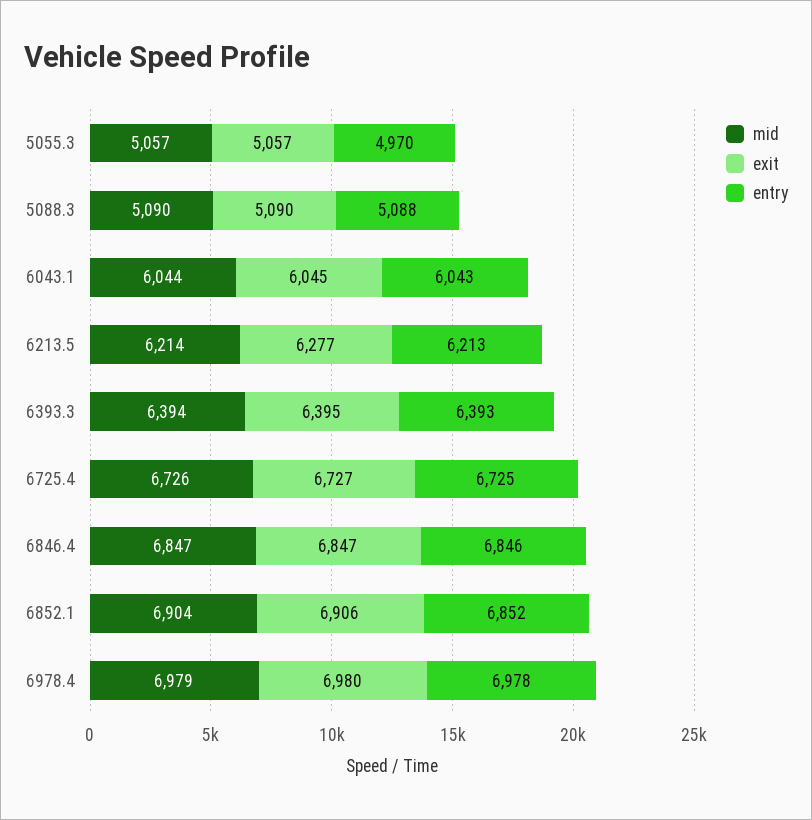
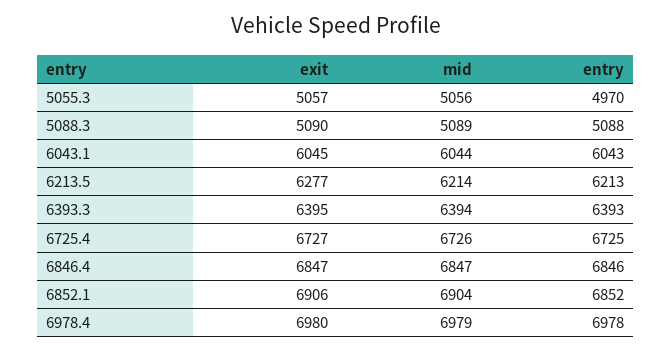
  {
    "mid": {
-     "5055.3": 5057,
+     "5055.3": 5056,
-     "5088.3": 5090,
+     "5088.3": 5089,
      "6043.1": 6044,
      "6213.5": 6214,
      "6393.3": 6394,
      "6725.4": 6726,
      "6846.4": 6847,
      "6852.1": 6904,
      "6978.4": 6979
    },
    "exit": {
      "5055.3": 5057,
      "5088.3": 5090,
      "6043.1": 6045,
      "6213.5": 6277,
      "6393.3": 6395,
      "6725.4": 6727,
      "6846.4": 6847,
      "6852.1": 6906,
      "6978.4": 6980
    },
    "entry": {
      "5055.3": 4970,
      "5088.3": 5088,
      "6043.1": 6043,
      "6213.5": 6213,
      "6393.3": 6393,
      "6725.4": 6725,
      "6846.4": 6846,
      "6852.1": 6852,
      "6978.4": 6978
    }
  }

